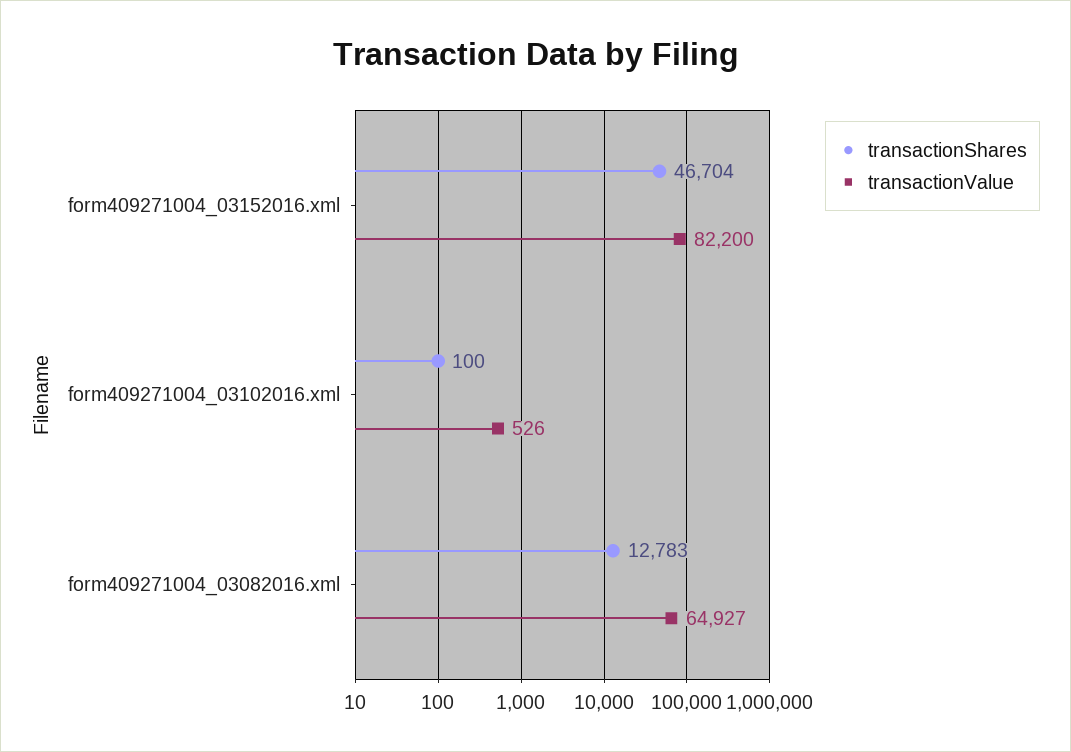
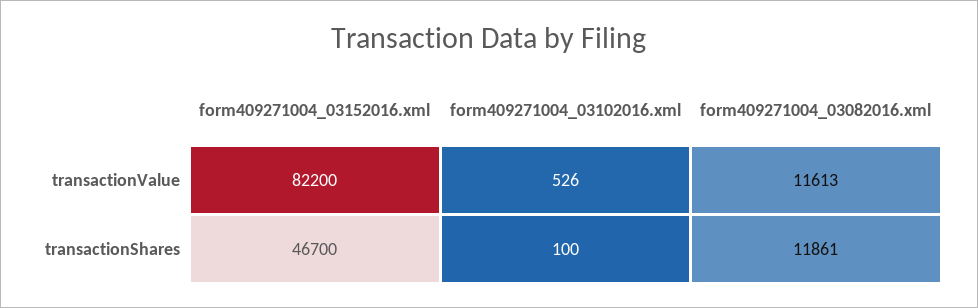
  {
    "transactionShares": {
-     "form409271004_03152016.xml": 46704,
+     "form409271004_03152016.xml": 46700,
      "form409271004_03102016.xml": 100,
-     "form409271004_03082016.xml": 12783
+     "form409271004_03082016.xml": 11861
    },
    "transactionValue": {
      "form409271004_03152016.xml": 82200,
      "form409271004_03102016.xml": 526,
-     "form409271004_03082016.xml": 64927
+     "form409271004_03082016.xml": 11613
    }
  }

